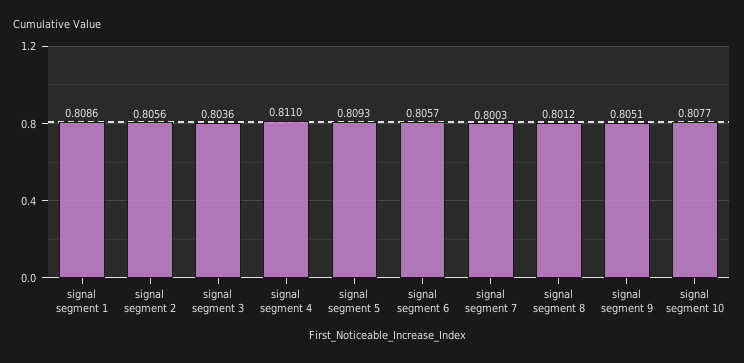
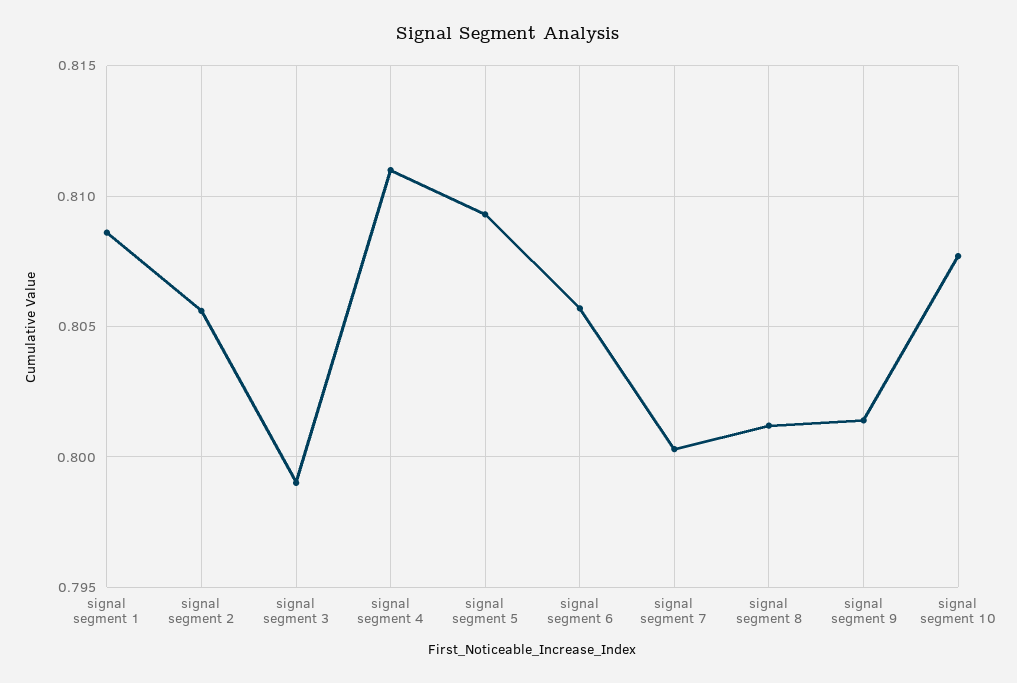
  {
    "signal segment 1": 0.8086,
    "signal segment 2": 0.8056,
-   "signal segment 3": 0.8036,
+   "signal segment 3": 0.799,
    "signal segment 4": 0.811,
    "signal segment 5": 0.8093,
    "signal segment 6": 0.8057,
    "signal segment 7": 0.8003,
    "signal segment 8": 0.8012,
-   "signal segment 9": 0.8051,
+   "signal segment 9": 0.8015,
    "signal segment 10": 0.8077
  }

